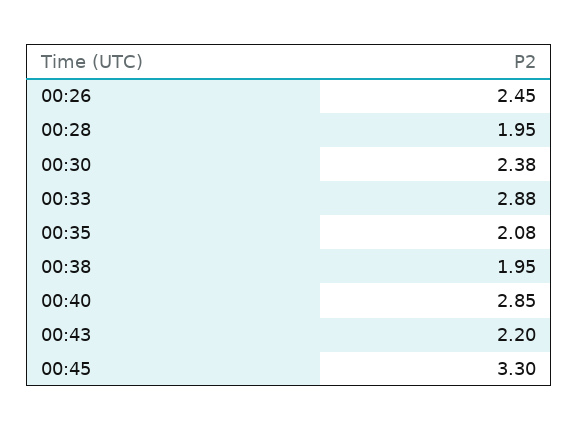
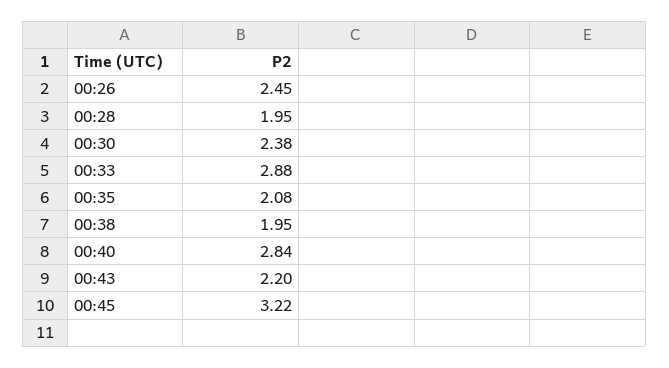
  {
    "00:26": 2.45,
    "00:28": 1.95,
    "00:30": 2.38,
    "00:33": 2.88,
    "00:35": 2.08,
    "00:38": 1.95,
-   "00:40": 2.85,
+   "00:40": 2.84,
    "00:43": 2.2,
-   "00:45": 3.3
+   "00:45": 3.22
  }

